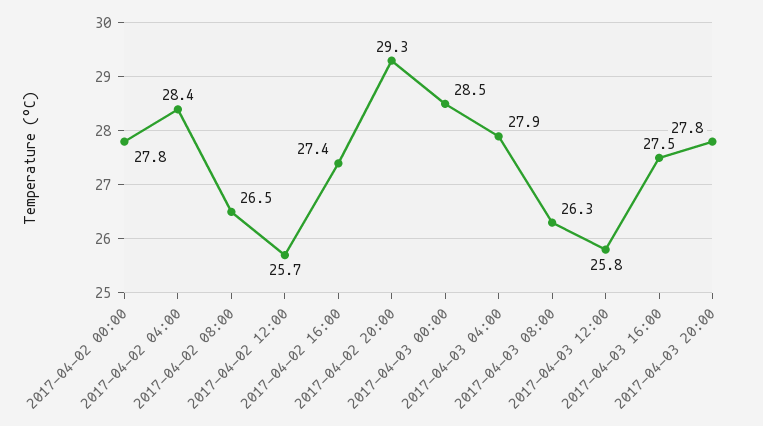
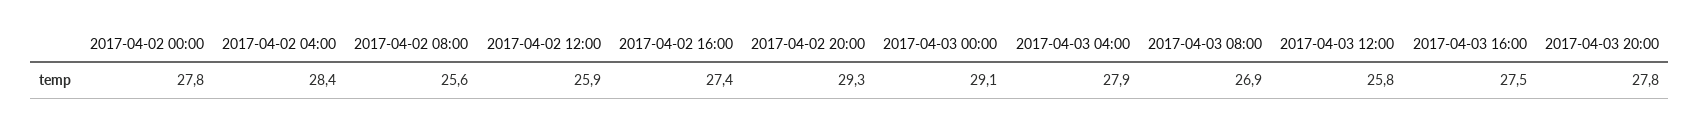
  {
    "2017-04-02 00:00": 27.8,
    "2017-04-02 04:00": 28.4,
-   "2017-04-02 08:00": 26.5,
+   "2017-04-02 08:00": 25.6,
-   "2017-04-02 12:00": 25.7,
+   "2017-04-02 12:00": 25.9,
    "2017-04-02 16:00": 27.4,
    "2017-04-02 20:00": 29.3,
-   "2017-04-03 00:00": 28.5,
+   "2017-04-03 00:00": 29.1,
    "2017-04-03 04:00": 27.9,
-   "2017-04-03 08:00": 26.3,
+   "2017-04-03 08:00": 26.9,
    "2017-04-03 12:00": 25.8,
    "2017-04-03 16:00": 27.5,
    "2017-04-03 20:00": 27.8
  }

